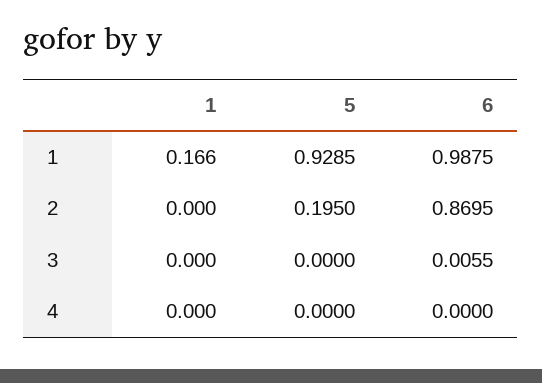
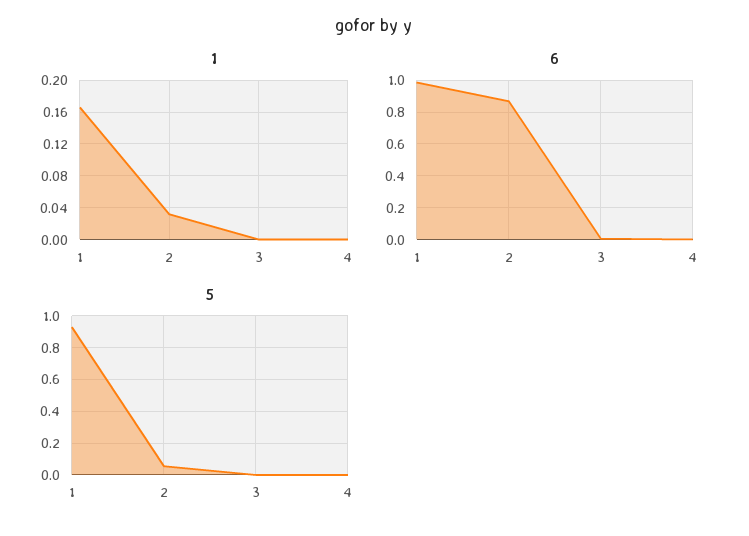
  {
    "1": {
      "1": 0.166,
-     "2": 0,
+     "2": 0.03,
      "3": 0,
      "4": 0
    },
    "5": {
      "1": 0.9285,
-     "2": 0.195,
+     "2": 0.05,
      "3": 0,
      "4": 0
    },
    "6": {
      "1": 0.9875,
      "2": 0.8695,
      "3": 0.0055,
      "4": 0
    }
  }

